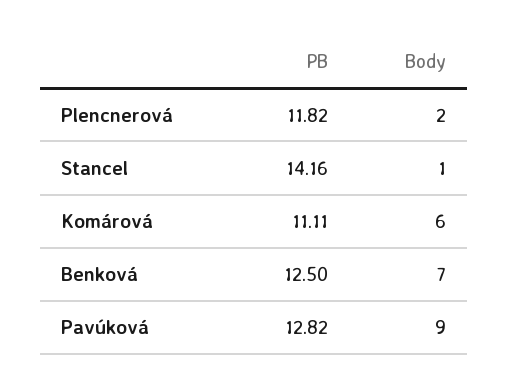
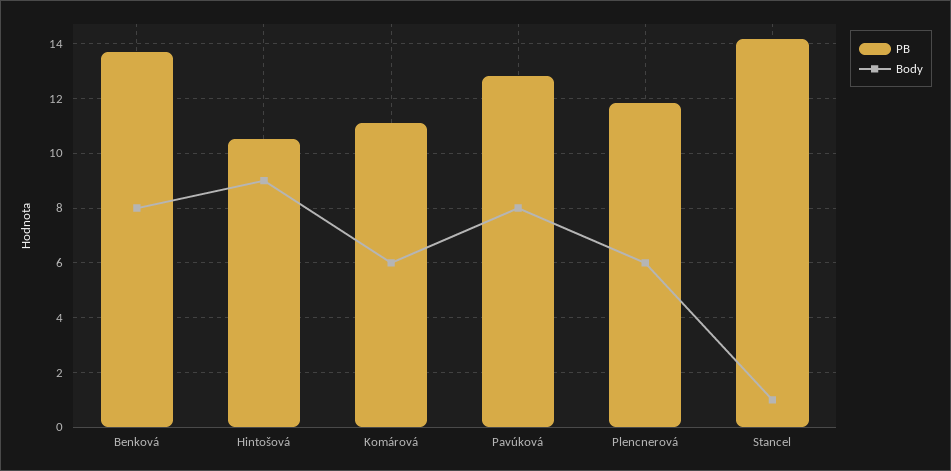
  {
    "PB": {
      "Plencnerová": 11.82,
      "Stancel": 14.16,
      "Komárová": 11.11,
-     "Benková": 12.5,
+     "Benková": 13.75,
-     "Pavúková": 12.82
+     "Pavúková": 12.82,
+     "Hintošová": 10.5
    },
    "Body": {
-     "Plencnerová": 2,
+     "Plencnerová": 6,
      "Stancel": 1,
      "Komárová": 6,
-     "Benková": 7,
+     "Benková": 8,
-     "Pavúková": 9
+     "Pavúková": 8,
+     "Hintošová": 9
    }
  }

